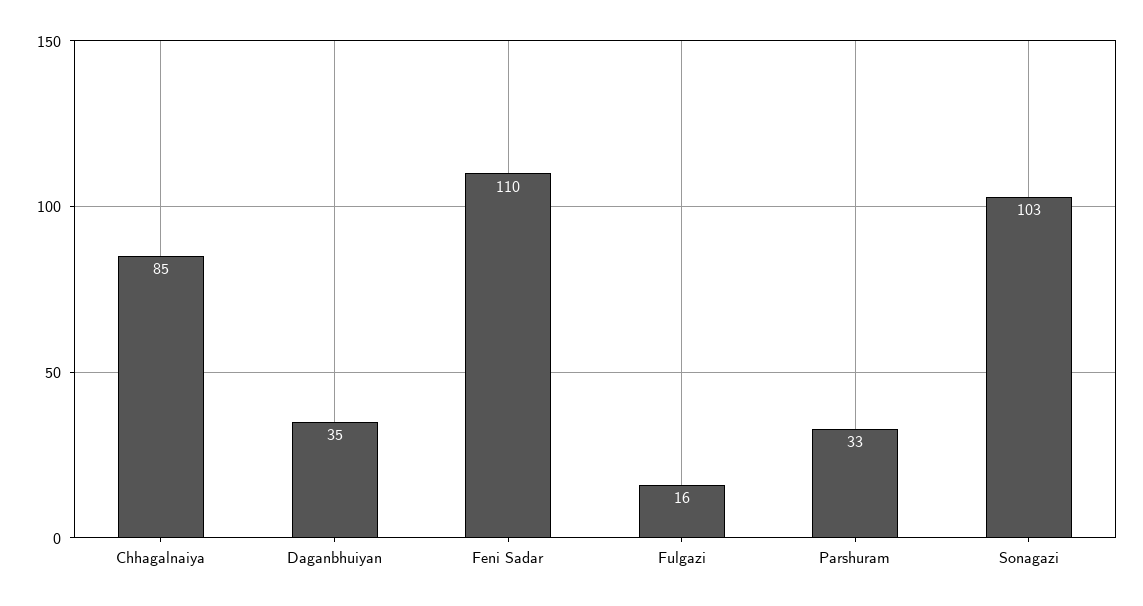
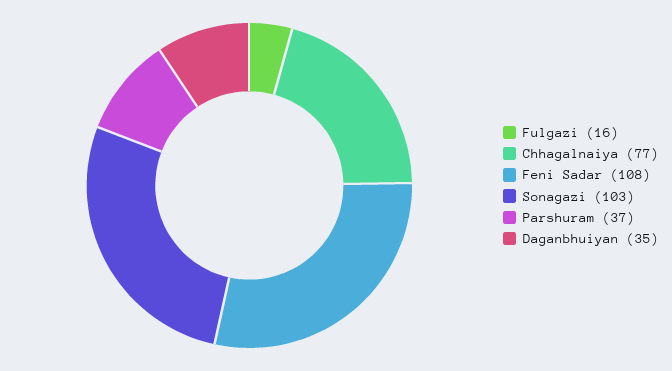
  {
-   "Chhagalnaiya": 85,
+   "Chhagalnaiya": 77,
    "Daganbhuiyan": 35,
-   "Feni Sadar": 110,
+   "Feni Sadar": 108,
    "Fulgazi": 16,
-   "Parshuram": 33,
+   "Parshuram": 37,
    "Sonagazi": 103
  }

